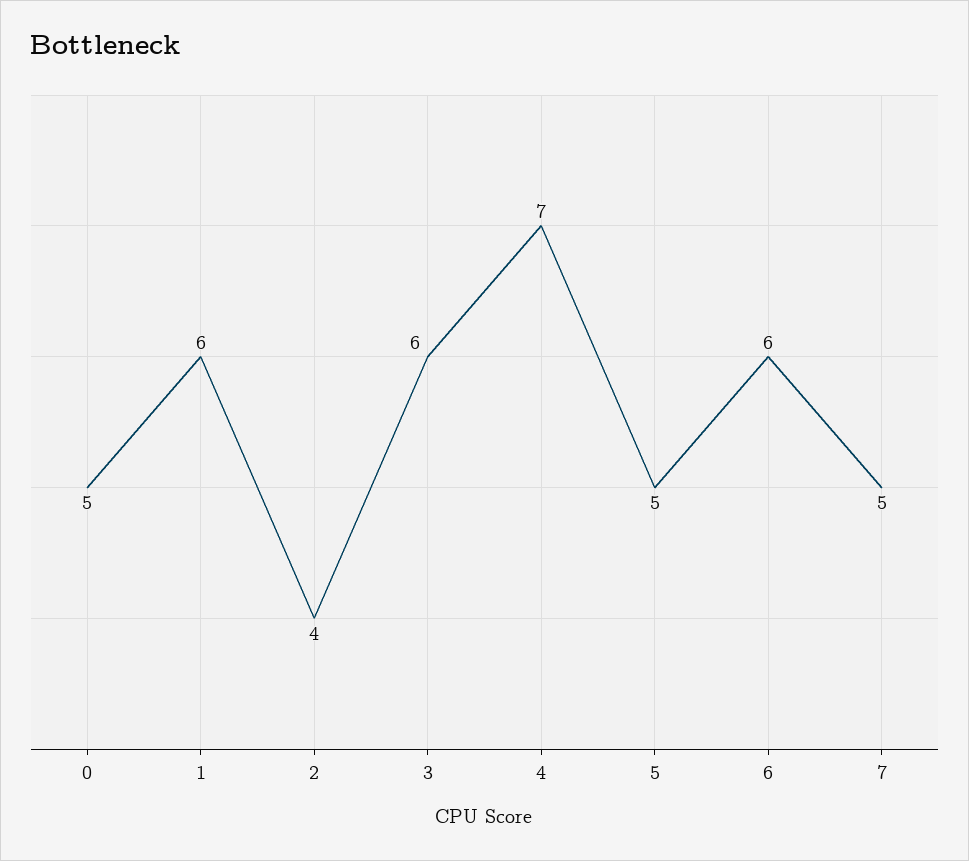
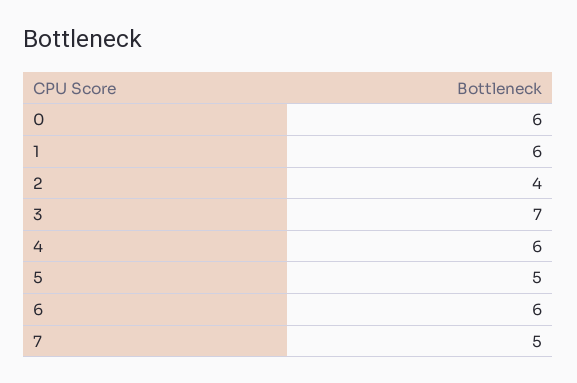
  {
-   "0": 5,
+   "0": 6,
    "1": 6,
    "2": 4,
-   "3": 6,
+   "3": 7,
-   "4": 7,
+   "4": 6,
    "5": 5,
    "6": 6,
    "7": 5
  }

